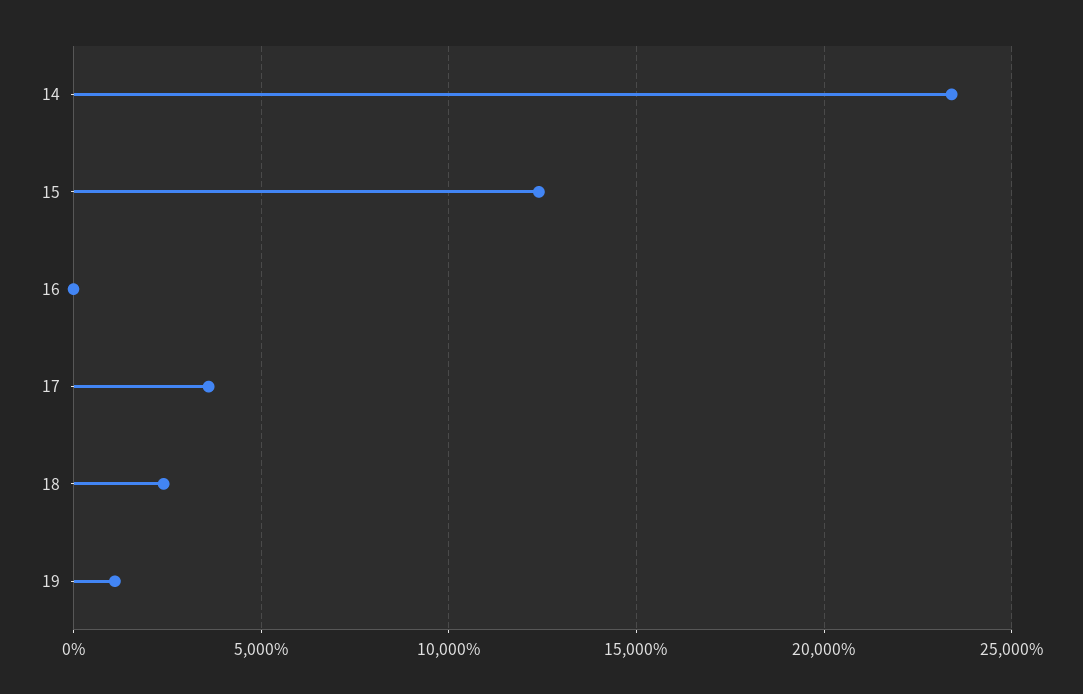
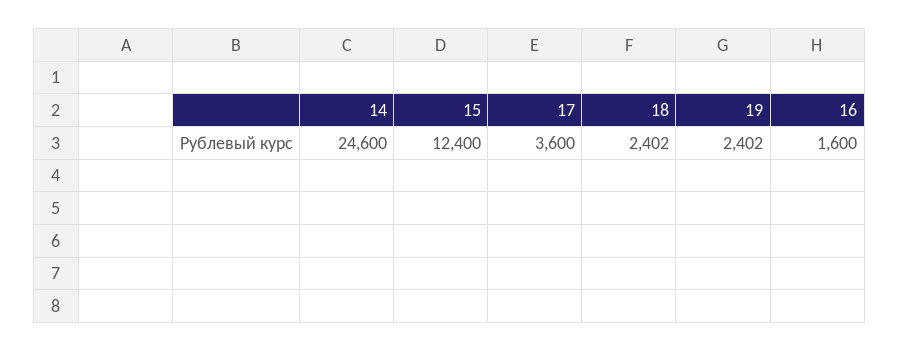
  {
-   "14": 23500,
+   "14": 24600,
    "15": 12400,
-   "16": 0,
+   "16": 1600,
    "17": 3600,
    "18": 2402,
-   "19": 1000
+   "19": 2402
  }

